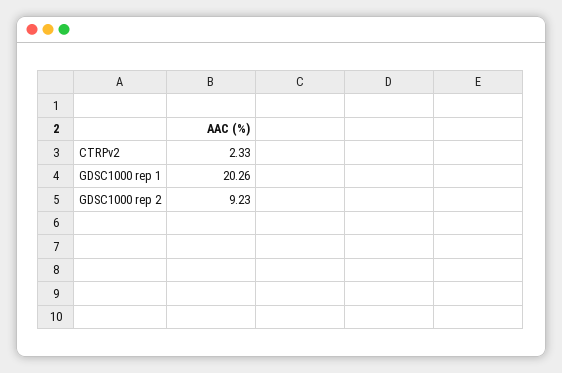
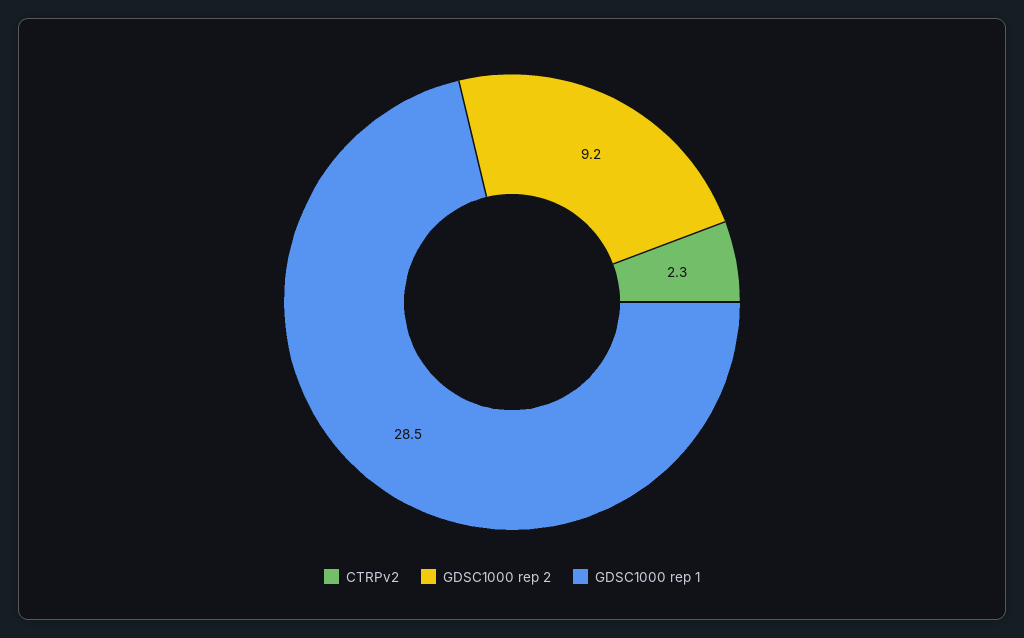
  {
    "CTRPv2": 2.33,
-   "GDSC1000 rep 1": 20.26,
+   "GDSC1000 rep 1": 28.5,
    "GDSC1000 rep 2": 9.23
  }

